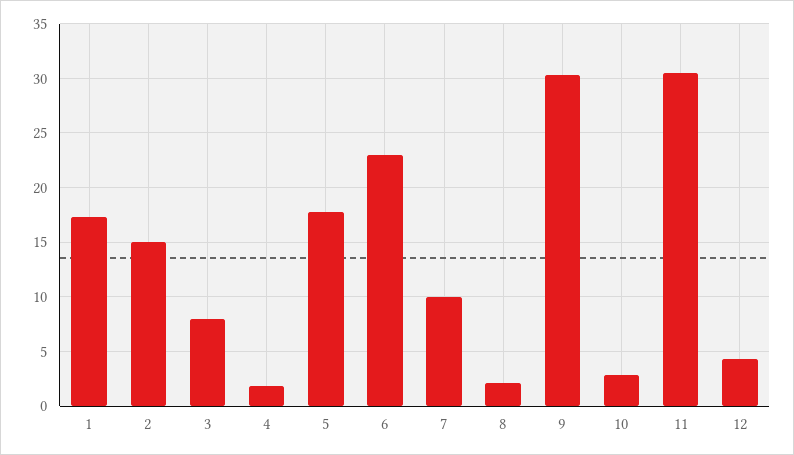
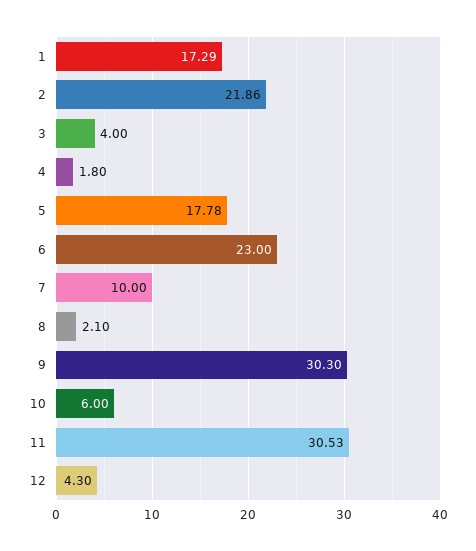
  {
    "1": 17.29,
-   "2": 15,
+   "2": 21.86,
-   "3": 8,
+   "3": 4,
    "4": 1.8,
    "5": 17.78,
    "6": 23,
    "7": 10,
    "8": 2.1,
    "9": 30.3,
-   "10": 3,
+   "10": 6,
    "11": 30.53,
    "12": 4.3
  }

